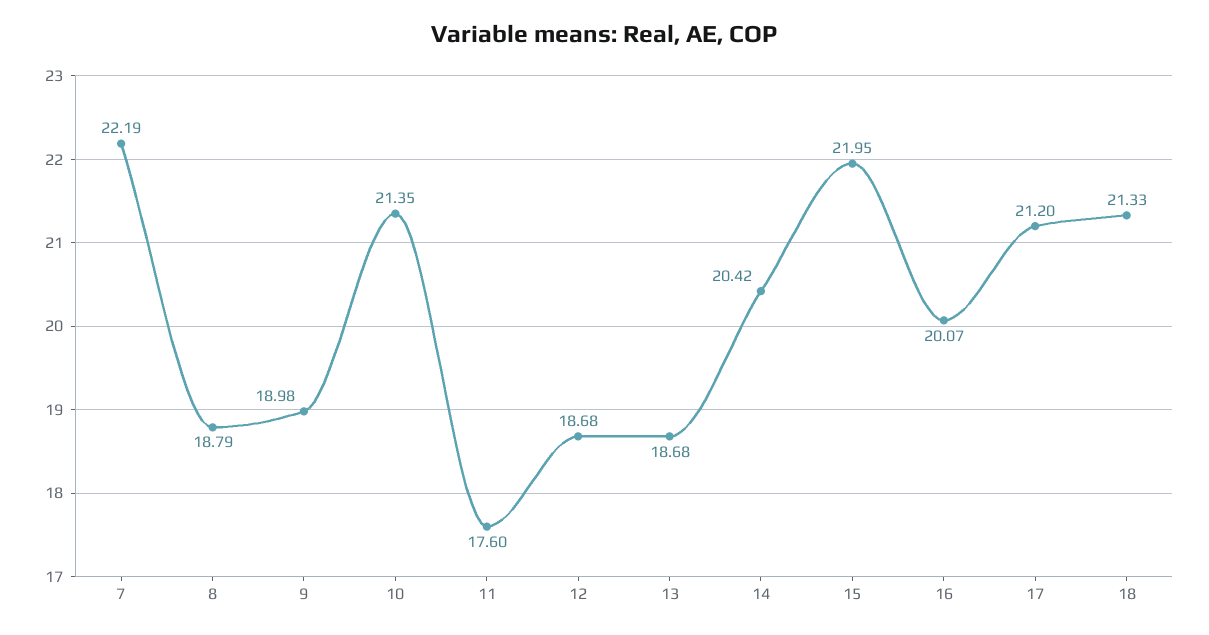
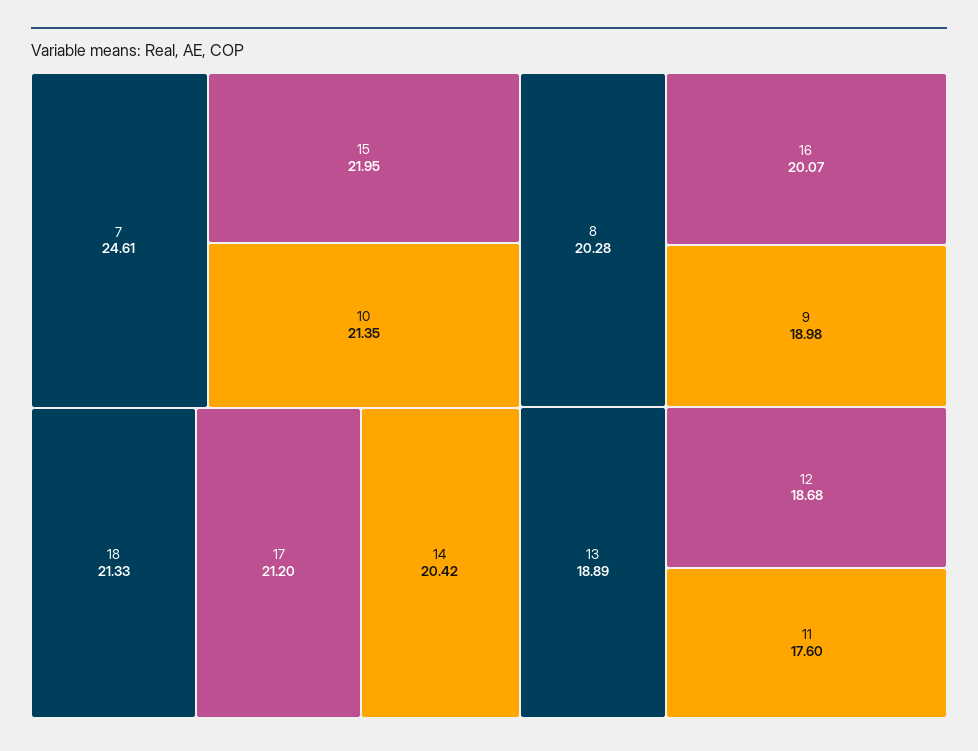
  {
-   "7": 22.19,
+   "7": 24.61,
-   "8": 18.79,
+   "8": 20.28,
    "9": 18.98,
    "10": 21.35,
    "11": 17.6,
    "12": 18.68,
-   "13": 18.68,
+   "13": 18.89,
    "14": 20.42,
    "15": 21.95,
    "16": 20.07,
    "17": 21.2,
    "18": 21.33
  }

